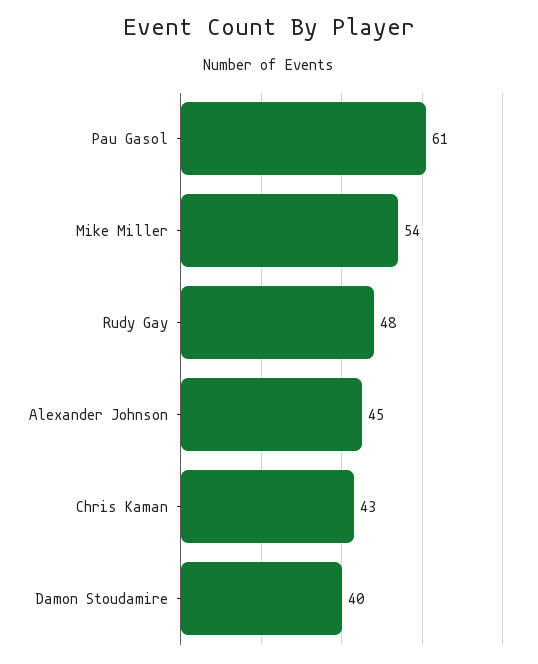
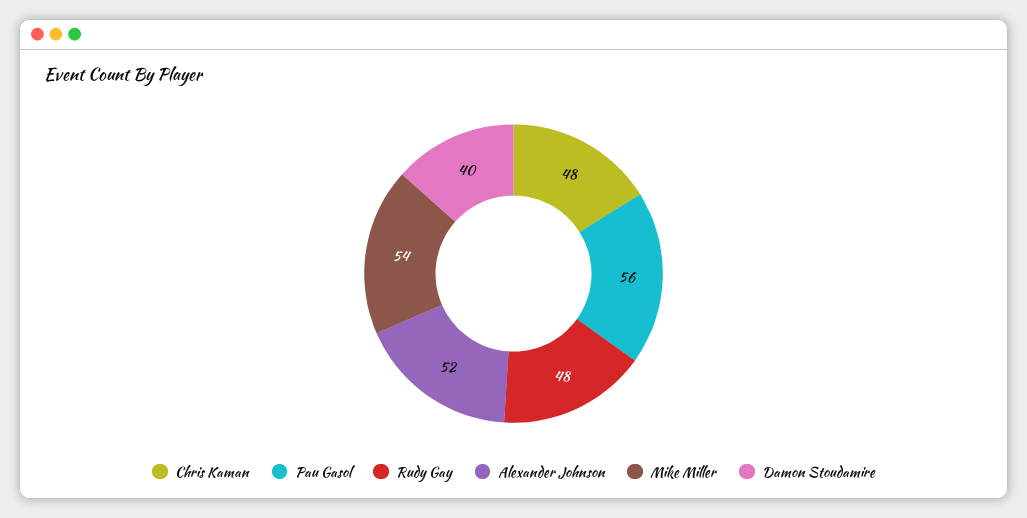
  {
-   "Pau Gasol": 61,
+   "Pau Gasol": 56,
    "Mike Miller": 54,
    "Rudy Gay": 48,
-   "Alexander Johnson": 45,
+   "Alexander Johnson": 52,
-   "Chris Kaman": 43,
+   "Chris Kaman": 48,
    "Damon Stoudamire": 40
  }

